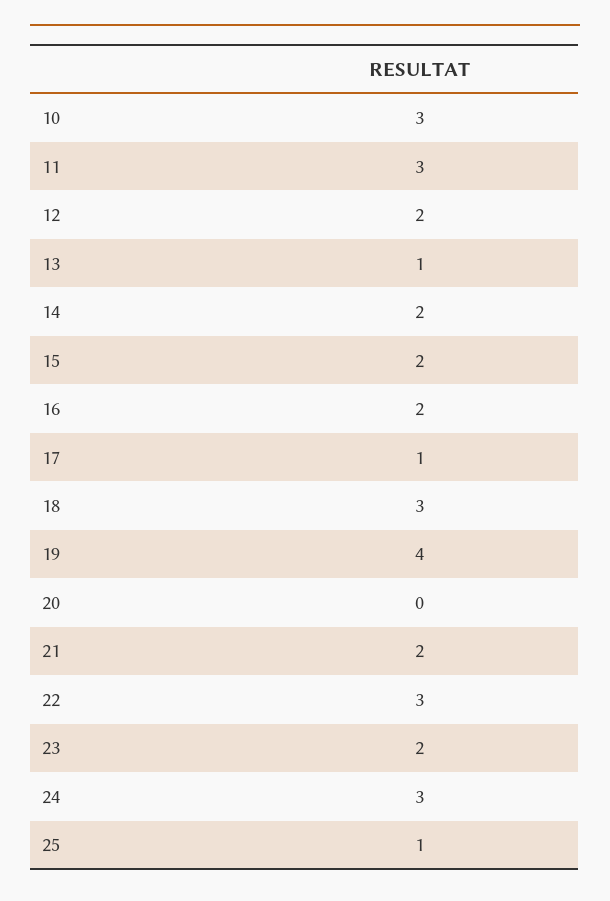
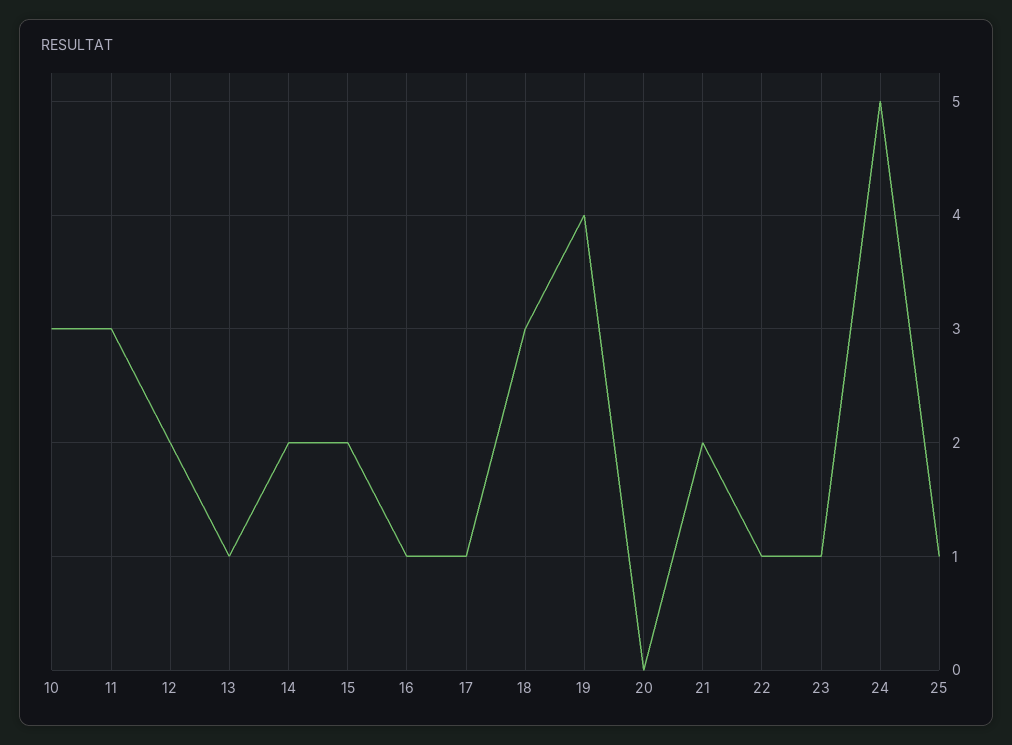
  {
    "10": 3,
    "11": 3,
    "12": 2,
    "13": 1,
    "14": 2,
    "15": 2,
-   "16": 2,
+   "16": 1,
    "17": 1,
    "18": 3,
    "19": 4,
    "20": 0,
    "21": 2,
-   "22": 3,
+   "22": 1,
-   "23": 2,
+   "23": 1,
-   "24": 3,
+   "24": 5,
    "25": 1
  }

